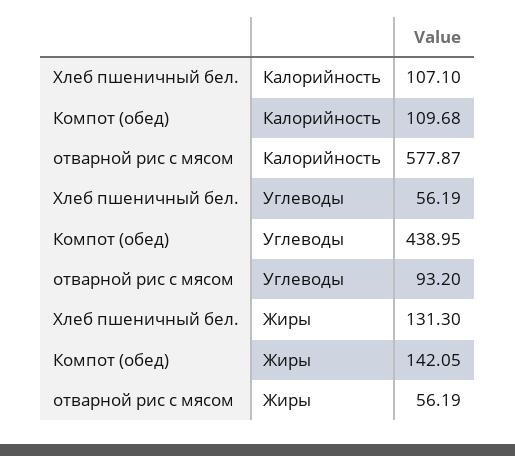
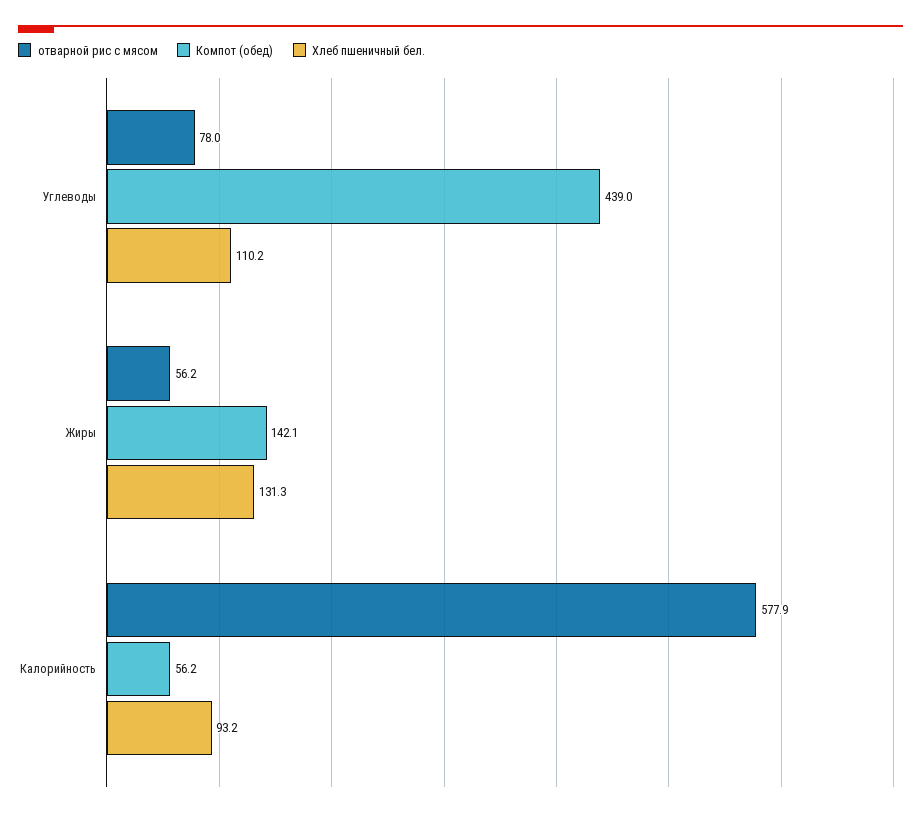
  {
    "Хлеб пшеничный бел.": {
-     "Калорийность": 107.1,
+     "Калорийность": 93.2,
-     "Углеводы": 56.19,
+     "Углеводы": 110.2,
      "Жиры": 131.3
    },
    "Компот (обед)": {
-     "Калорийность": 109.68,
+     "Калорийность": 56.2,
      "Углеводы": 438.95,
      "Жиры": 142.05
    },
    "отварной рис с мясом": {
      "Калорийность": 577.87,
-     "Углеводы": 93.2,
+     "Углеводы": 78,
      "Жиры": 56.19
    }
  }

